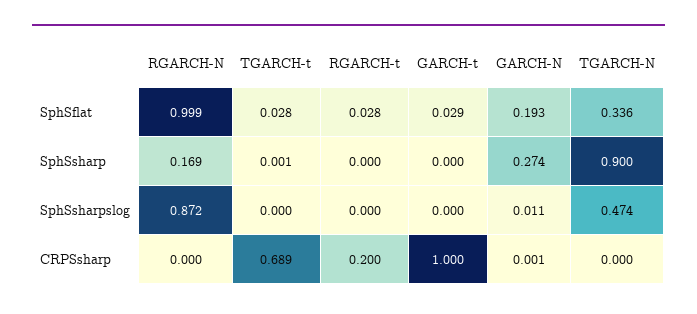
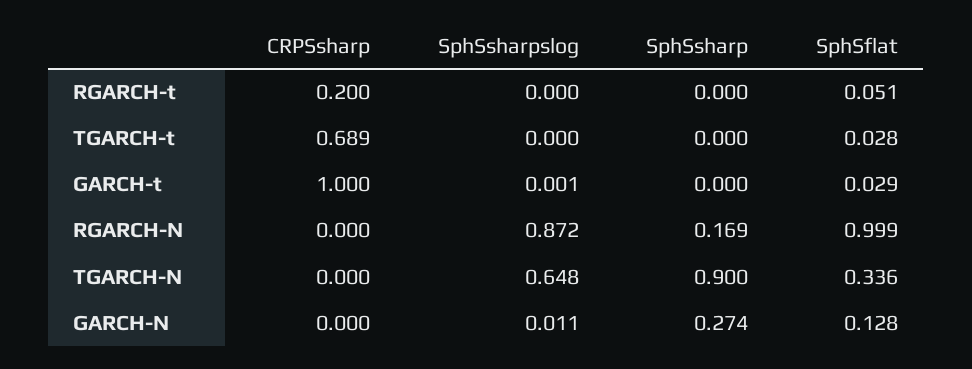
  {
    "RGARCH-N": {
      "SphSflat": 0.999,
      "SphSsharp": 0.169,
      "SphSsharpslog": 0.872,
      "CRPSsharp": 0
    },
    "TGARCH-t": {
      "SphSflat": 0.028,
-     "SphSsharp": 0.001,
+     "SphSsharp": 0,
      "SphSsharpslog": 0,
      "CRPSsharp": 0.689
    },
    "RGARCH-t": {
-     "SphSflat": 0.028,
+     "SphSflat": 0.051,
      "SphSsharp": 0,
      "SphSsharpslog": 0,
      "CRPSsharp": 0.2
    },
    "GARCH-t": {
      "SphSflat": 0.029,
      "SphSsharp": 0,
-     "SphSsharpslog": 0,
+     "SphSsharpslog": 0.001,
      "CRPSsharp": 1
    },
    "GARCH-N": {
-     "SphSflat": 0.193,
+     "SphSflat": 0.128,
      "SphSsharp": 0.274,
      "SphSsharpslog": 0.011,
-     "CRPSsharp": 0.001
+     "CRPSsharp": 0
    },
    "TGARCH-N": {
      "SphSflat": 0.336,
      "SphSsharp": 0.9,
-     "SphSsharpslog": 0.474,
+     "SphSsharpslog": 0.648,
      "CRPSsharp": 0
    }
  }

